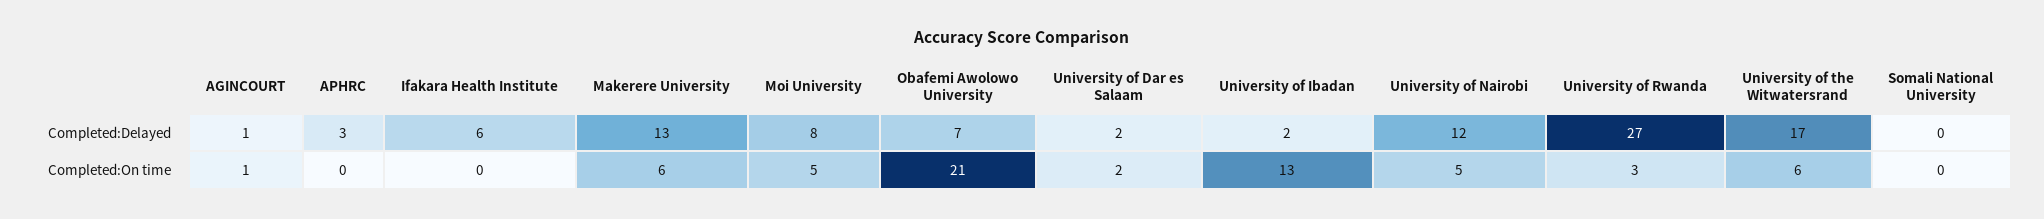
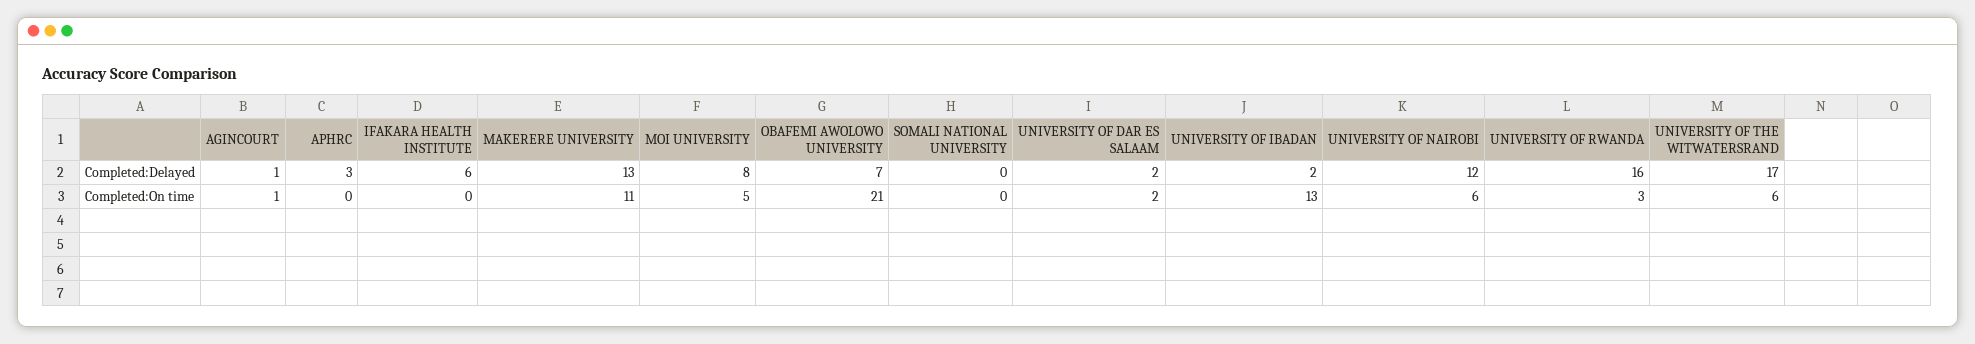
  {
    "AGINCOURT": {
      "Completed:Delayed": 1,
      "Completed:On time": 1
    },
    "APHRC": {
      "Completed:Delayed": 3,
      "Completed:On time": 0
    },
    "Ifakara Health Institute": {
      "Completed:Delayed": 6,
      "Completed:On time": 0
    },
    "Makerere University": {
      "Completed:Delayed": 13,
-     "Completed:On time": 6
+     "Completed:On time": 11
    },
    "Moi University": {
      "Completed:Delayed": 8,
      "Completed:On time": 5
    },
    "Obafemi Awolowo University": {
      "Completed:Delayed": 7,
      "Completed:On time": 21
    },
    "University of Dar es Salaam": {
      "Completed:Delayed": 2,
      "Completed:On time": 2
    },
    "University of Ibadan": {
      "Completed:Delayed": 2,
      "Completed:On time": 13
    },
    "University of Nairobi": {
      "Completed:Delayed": 12,
-     "Completed:On time": 5
+     "Completed:On time": 6
    },
    "University of Rwanda": {
-     "Completed:Delayed": 27,
+     "Completed:Delayed": 16,
      "Completed:On time": 3
    },
    "University of the Witwatersrand": {
      "Completed:Delayed": 17,
      "Completed:On time": 6
    },
    "Somali National University": {
      "Completed:Delayed": 0,
      "Completed:On time": 0
    }
  }

